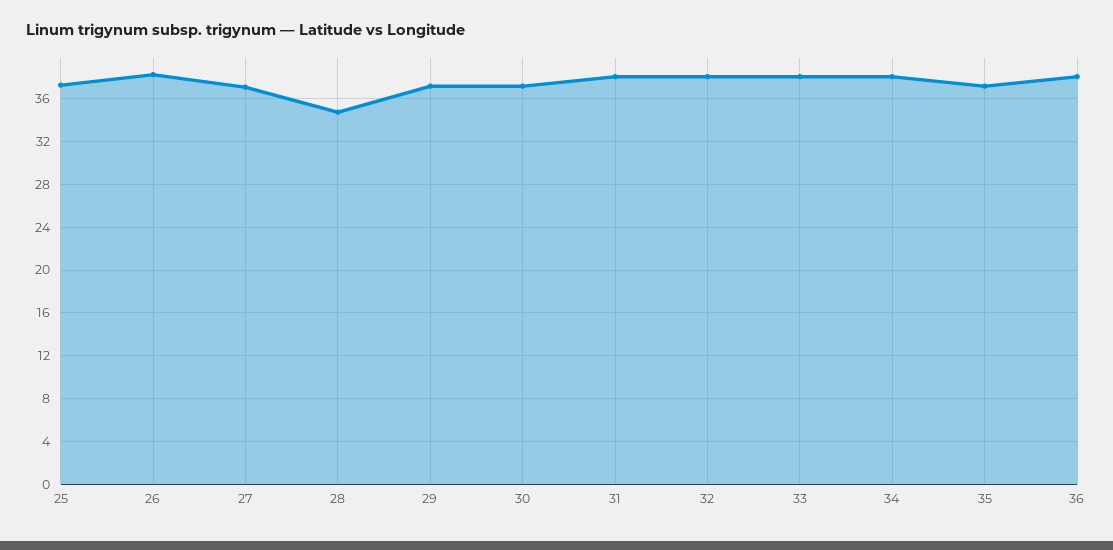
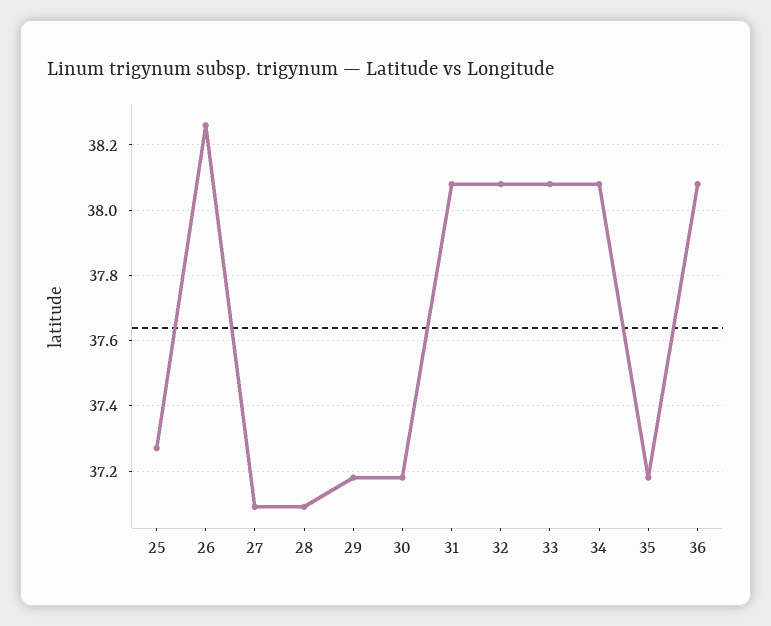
  {
    "25": 37.25,
    "26": 38.25,
    "27": 37.1,
-   "28": 35,
+   "28": 37.1,
    "29": 37.2,
    "30": 37.2,
    "31": 38.1,
    "32": 38.1,
    "33": 38.1,
    "34": 38.1,
    "35": 37.2,
    "36": 38.1
  }

